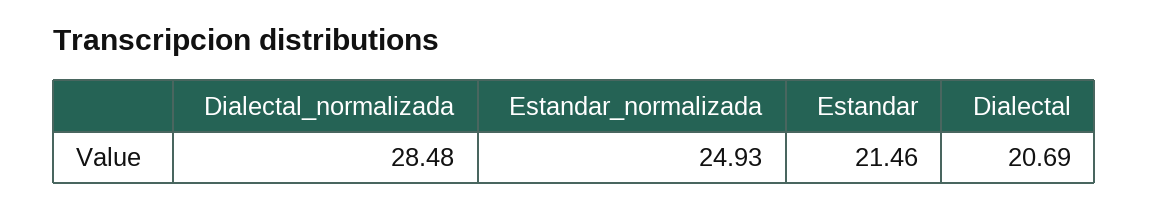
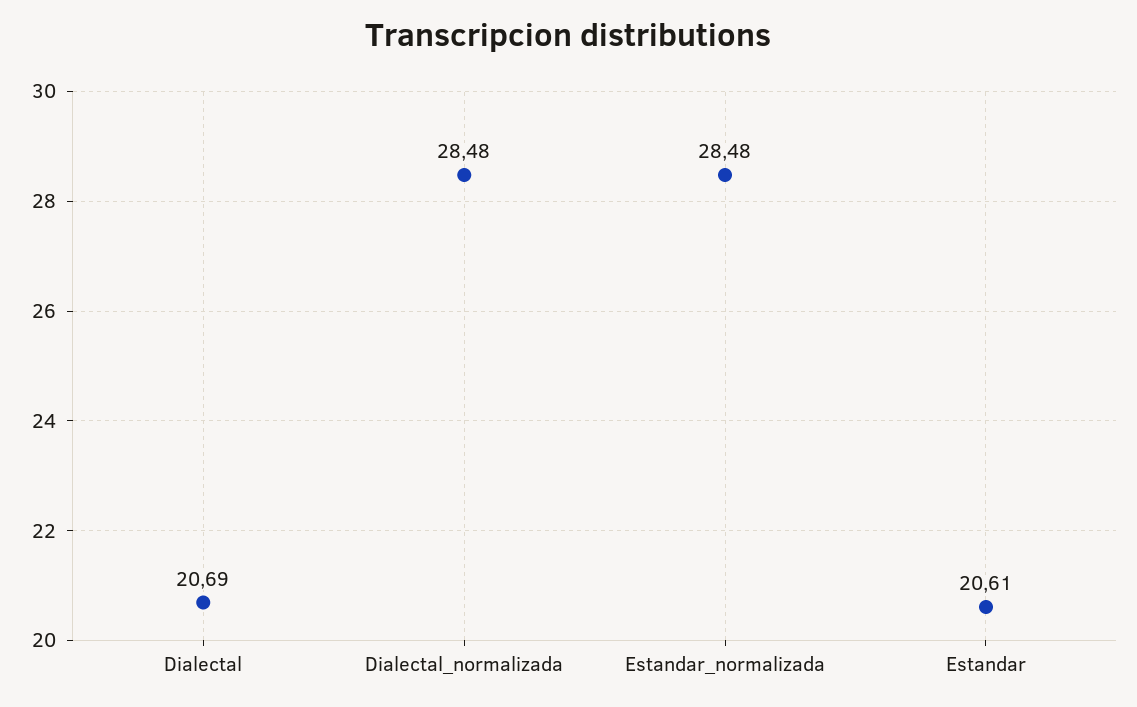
  {
    "Dialectal_normalizada": 28.48,
-   "Estandar_normalizada": 24.93,
+   "Estandar_normalizada": 28.48,
-   "Estandar": 21.46,
+   "Estandar": 20.61,
    "Dialectal": 20.69
  }

